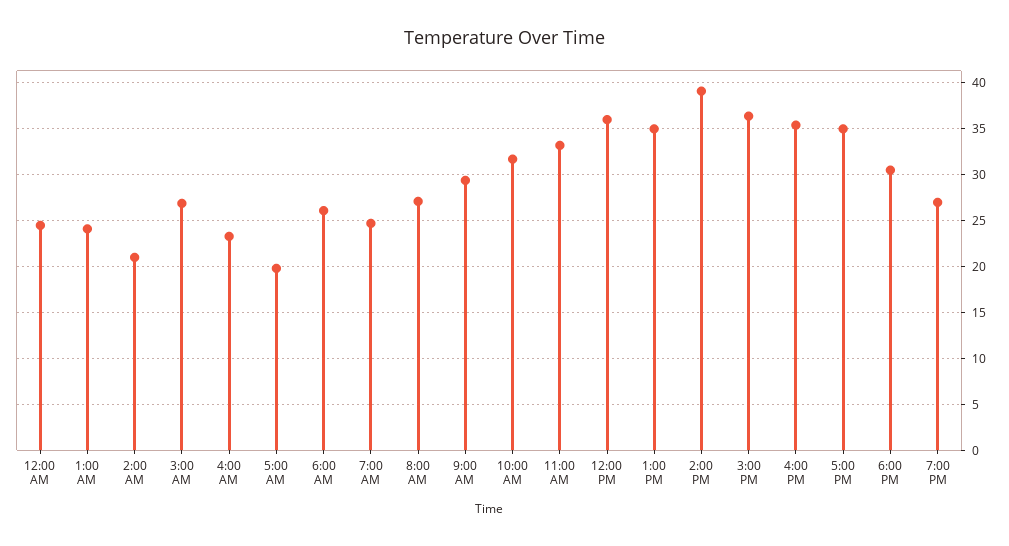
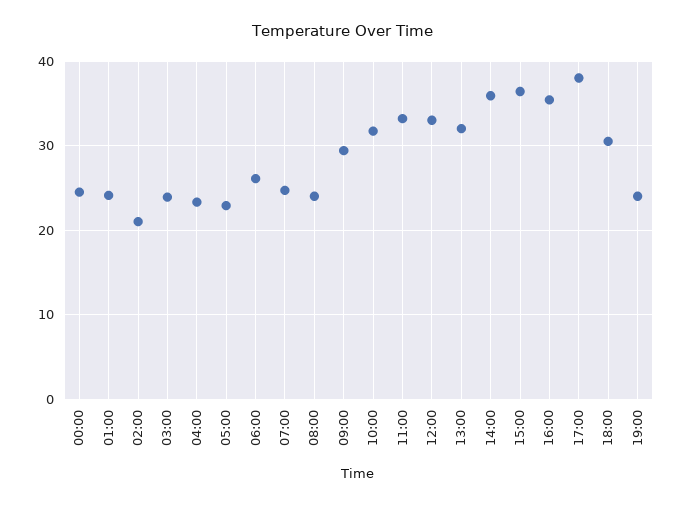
  {
    "12:00 AM": 25,
    "1:00 AM": 24,
    "2:00 AM": 21,
-   "3:00 AM": 27,
+   "3:00 AM": 24,
    "4:00 AM": 23,
-   "5:00 AM": 20,
+   "5:00 AM": 23,
    "6:00 AM": 26,
    "7:00 AM": 25,
-   "8:00 AM": 27,
+   "8:00 AM": 24,
    "9:00 AM": 29,
    "10:00 AM": 32,
    "11:00 AM": 33,
-   "12:00 PM": 36,
+   "12:00 PM": 33,
-   "1:00 PM": 35,
+   "1:00 PM": 32,
-   "2:00 PM": 39,
+   "2:00 PM": 36,
    "3:00 PM": 36,
    "4:00 PM": 35,
-   "5:00 PM": 35,
+   "5:00 PM": 38,
    "6:00 PM": 31,
-   "7:00 PM": 27
+   "7:00 PM": 24
  }

